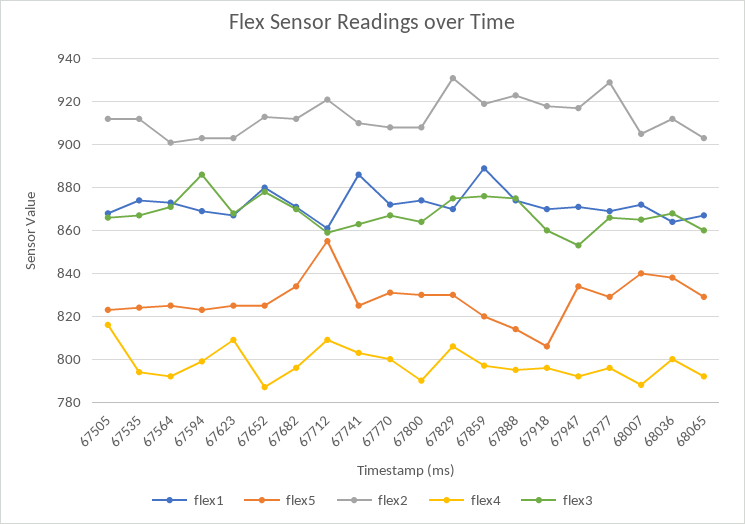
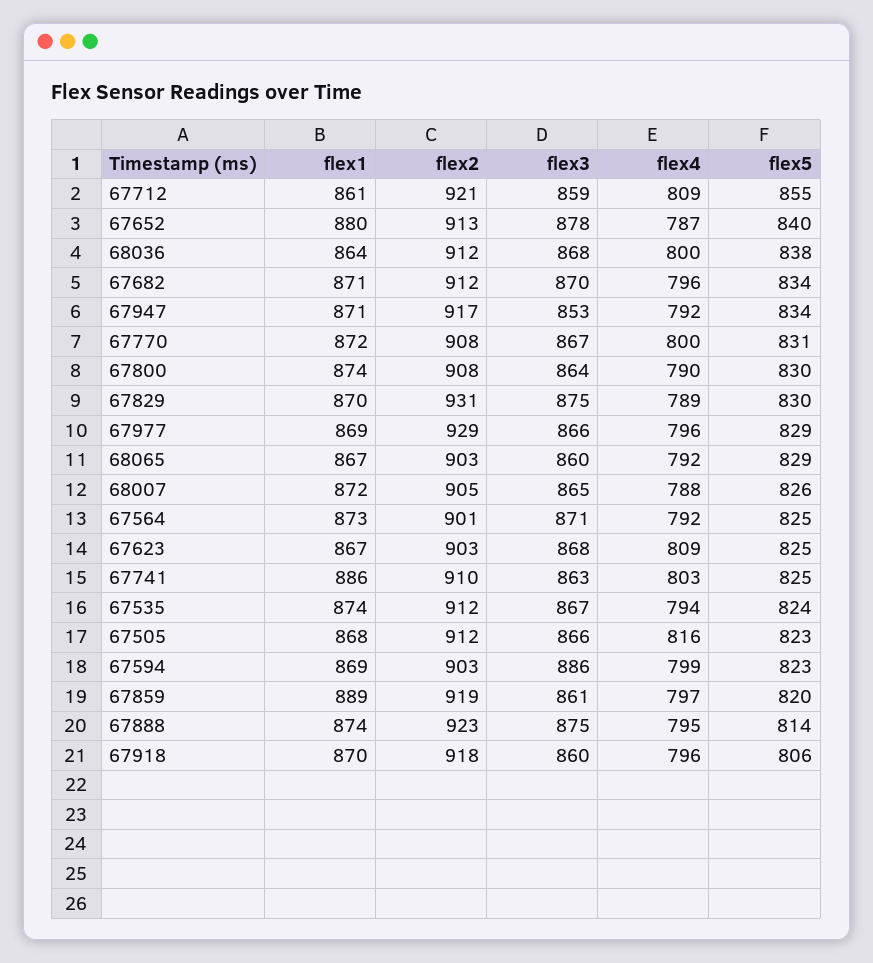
  {
    "flex1": {
      "67505": 868,
      "67535": 874,
      "67564": 873,
      "67594": 869,
      "67623": 867,
      "67652": 880,
      "67682": 871,
      "67712": 861,
      "67741": 886,
      "67770": 872,
      "67800": 874,
      "67829": 870,
      "67859": 889,
      "67888": 874,
      "67918": 870,
      "67947": 871,
      "67977": 869,
      "68007": 872,
      "68036": 864,
      "68065": 867
    },
    "flex5": {
      "67505": 823,
      "67535": 824,
      "67564": 825,
      "67594": 823,
      "67623": 825,
-     "67652": 825,
+     "67652": 840,
      "67682": 834,
      "67712": 855,
      "67741": 825,
      "67770": 831,
      "67800": 830,
      "67829": 830,
      "67859": 820,
      "67888": 814,
      "67918": 806,
      "67947": 834,
      "67977": 829,
-     "68007": 840,
+     "68007": 826,
      "68036": 838,
      "68065": 829
    },
    "flex2": {
      "67505": 912,
      "67535": 912,
      "67564": 901,
      "67594": 903,
      "67623": 903,
      "67652": 913,
      "67682": 912,
      "67712": 921,
      "67741": 910,
      "67770": 908,
      "67800": 908,
      "67829": 931,
      "67859": 919,
      "67888": 923,
      "67918": 918,
      "67947": 917,
      "67977": 929,
      "68007": 905,
      "68036": 912,
      "68065": 903
    },
    "flex4": {
      "67505": 816,
      "67535": 794,
      "67564": 792,
      "67594": 799,
      "67623": 809,
      "67652": 787,
      "67682": 796,
      "67712": 809,
      "67741": 803,
      "67770": 800,
      "67800": 790,
-     "67829": 805,
+     "67829": 789,
      "67859": 797,
      "67888": 795,
      "67918": 796,
      "67947": 792,
      "67977": 796,
      "68007": 788,
      "68036": 800,
      "68065": 792
    },
    "flex3": {
      "67505": 866,
      "67535": 867,
      "67564": 871,
      "67594": 886,
      "67623": 868,
      "67652": 878,
      "67682": 870,
      "67712": 859,
      "67741": 863,
      "67770": 867,
      "67800": 864,
      "67829": 875,
-     "67859": 875,
+     "67859": 861,
      "67888": 875,
      "67918": 860,
      "67947": 853,
      "67977": 866,
      "68007": 865,
      "68036": 868,
      "68065": 860
    }
  }

